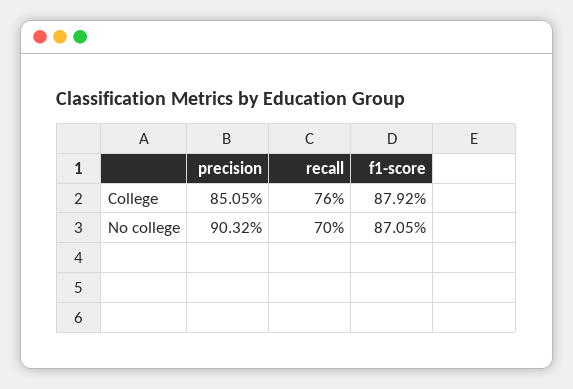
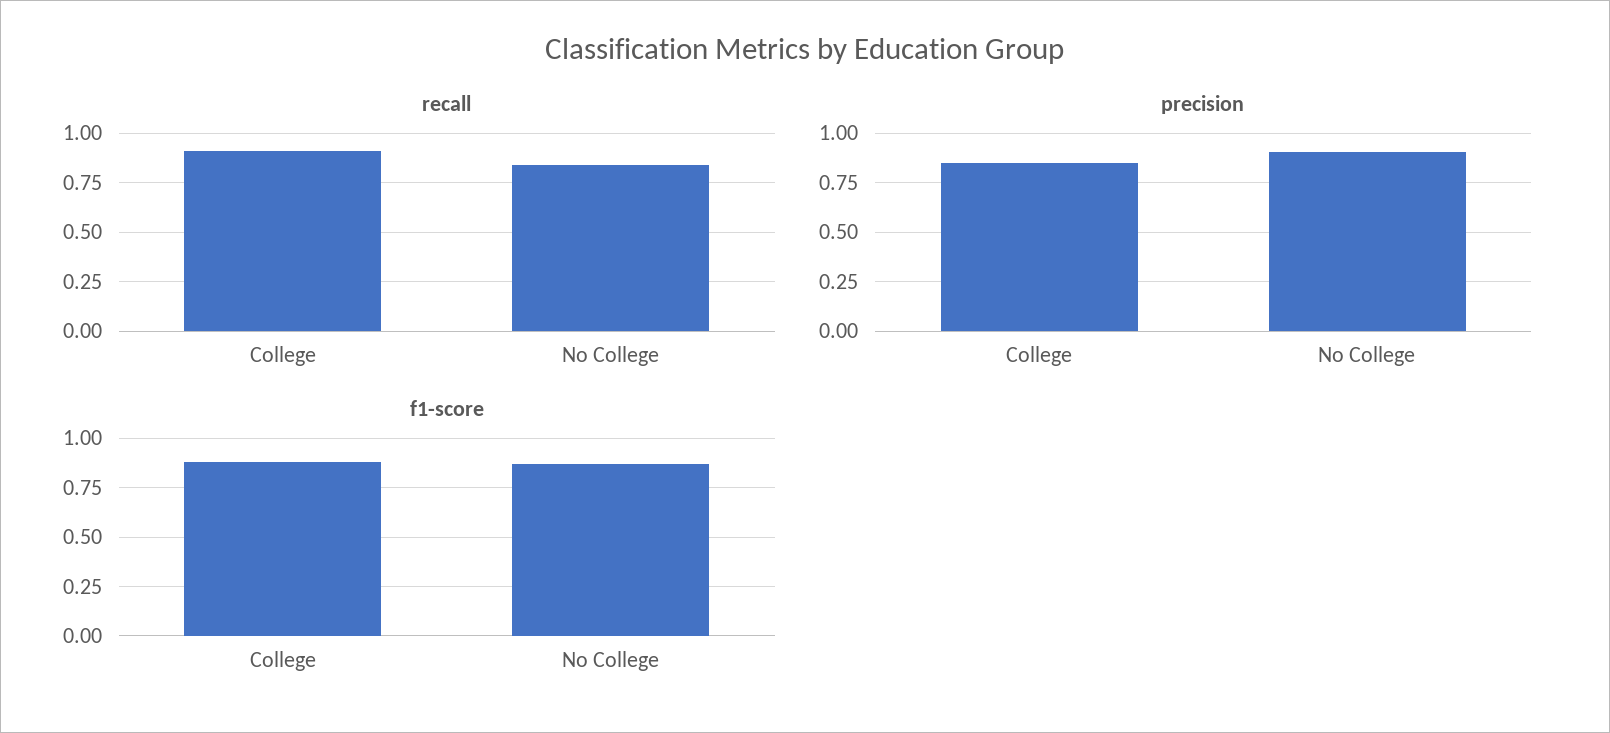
  {
    "precision": {
      "College": 0.8505,
      "No college": 0.9032
    },
    "recall": {
-     "College": 0.76,
+     "College": 0.9,
-     "No college": 0.7
+     "No college": 0.85
    },
    "f1-score": {
      "College": 0.8792,
      "No college": 0.8705
    }
  }

